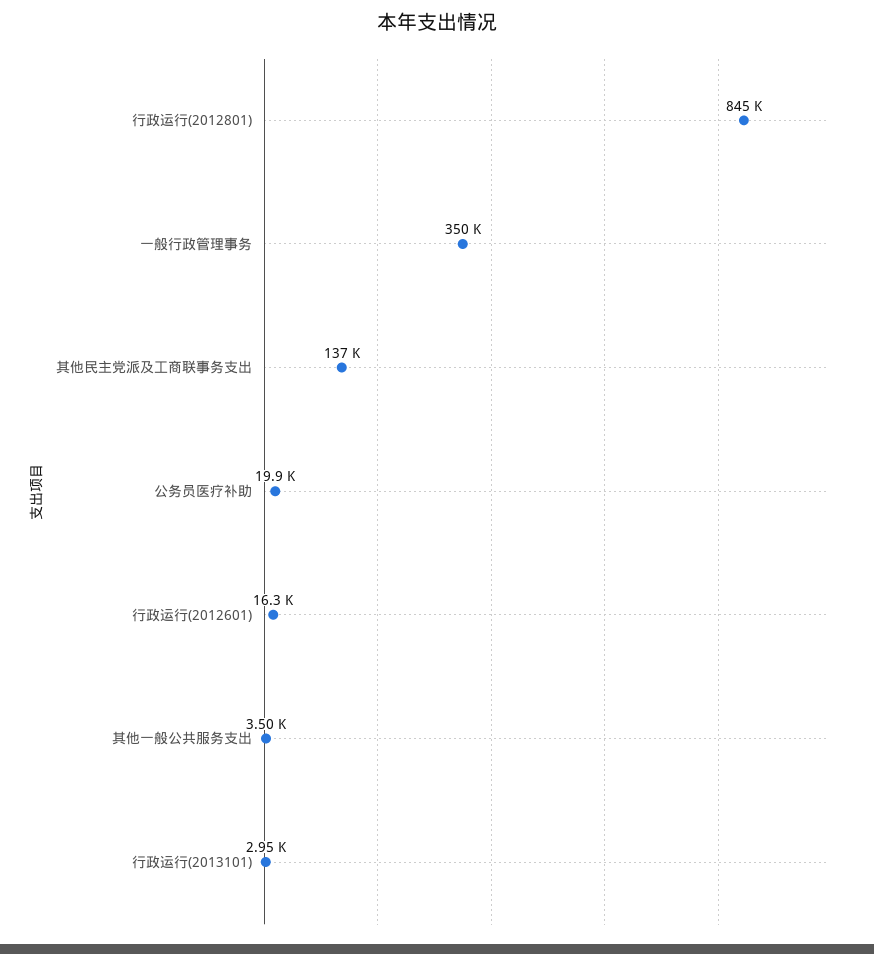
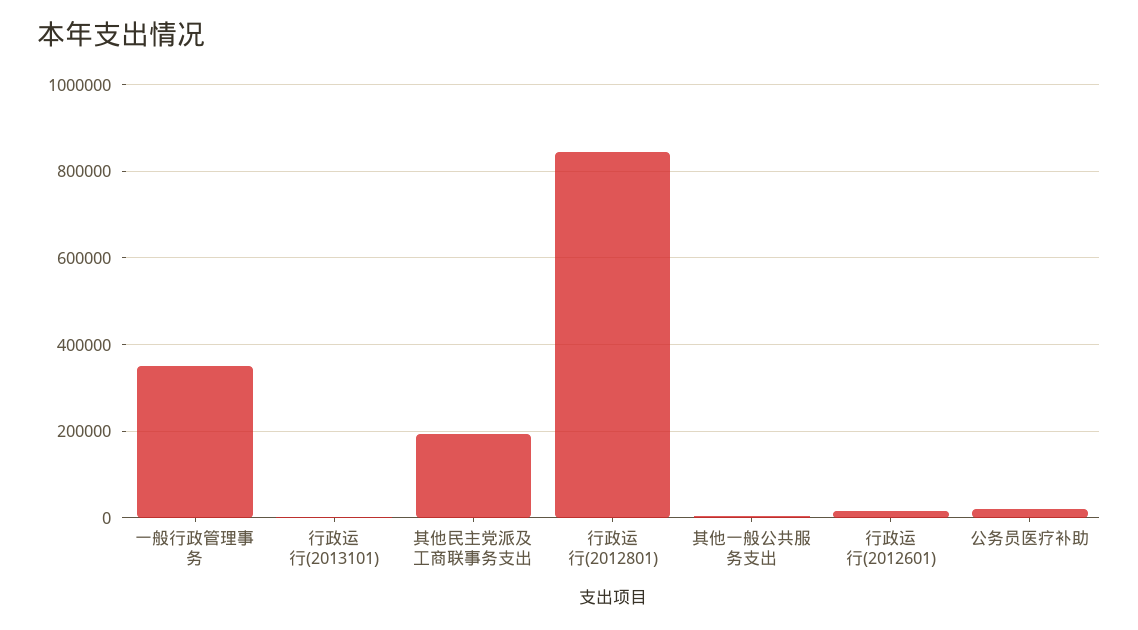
  {
    "行政运行(2012801)": 845000,
    "一般行政管理事务": 350000,
-   "其他民主党派及工商联事务支出": 137000,
+   "其他民主党派及工商联事务支出": 200000,
    "公务员医疗补助": 19900,
    "行政运行(2012601)": 16300,
    "其他一般公共服务支出": 3500,
    "行政运行(2013101)": 2950
  }

